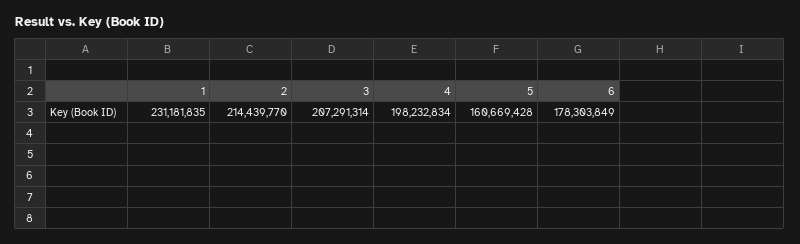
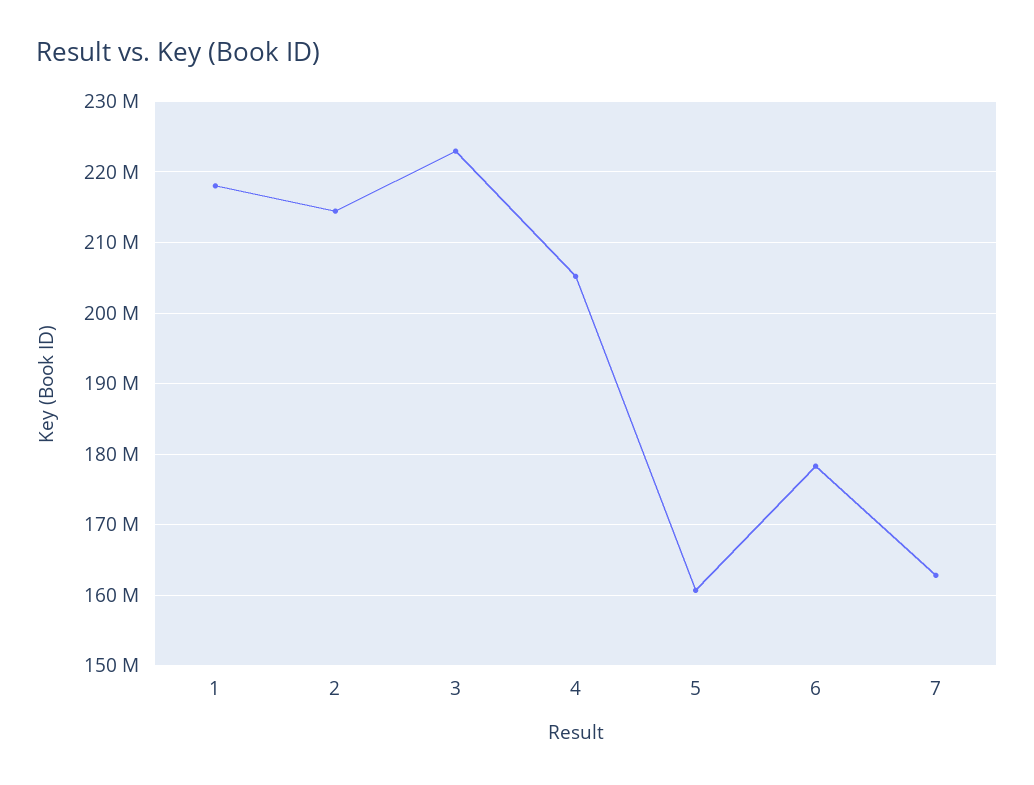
  {
-   "1": 231181835,
+   "1": 218000000,
    "2": 214439770,
-   "3": 207291314,
+   "3": 223000000,
-   "4": 198232834,
+   "4": 205000000,
    "5": 160669428,
-   "6": 178303849
+   "6": 178303849,
+   "7": 163000000
  }

